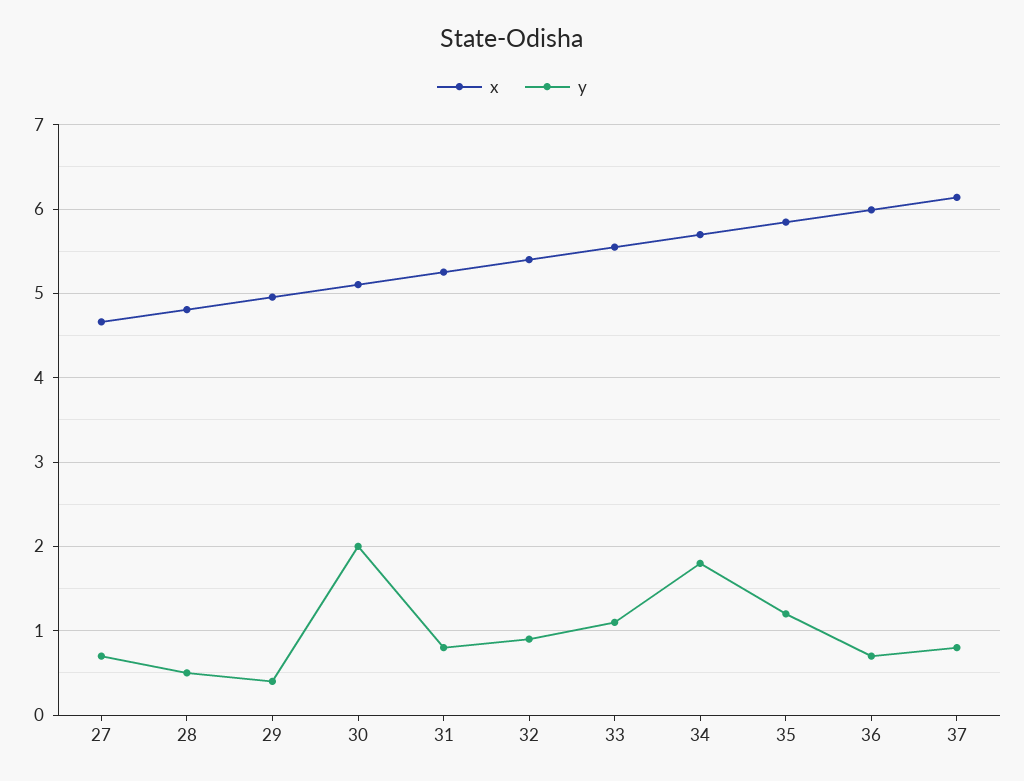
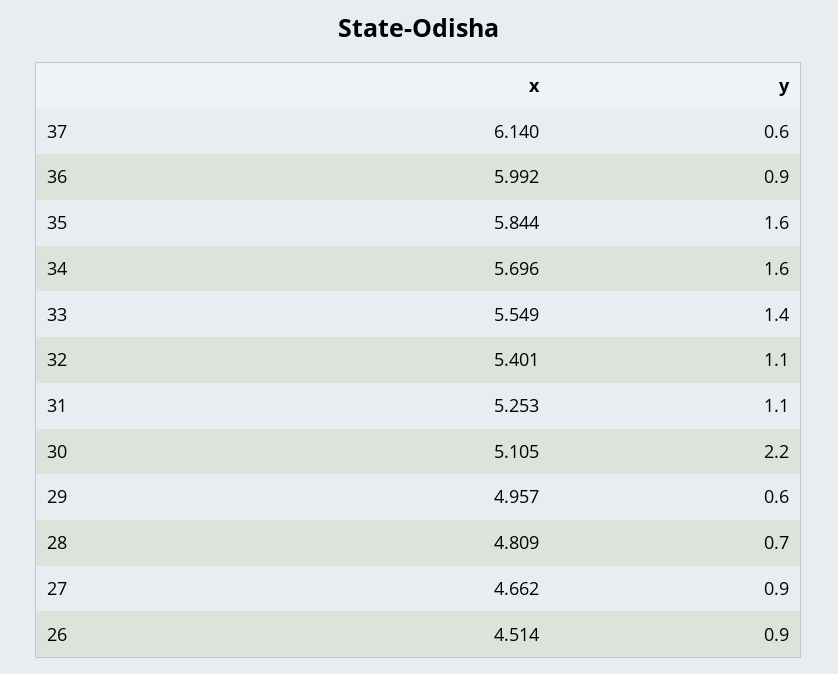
  {
    "x": {
      "27": 4.662,
      "28": 4.809,
      "29": 4.957,
      "30": 5.105,
      "31": 5.253,
      "32": 5.401,
      "33": 5.549,
      "34": 5.696,
      "35": 5.844,
      "36": 5.992,
-     "37": 6.14
+     "37": 6.14,
+     "26": 4.514
    },
    "y": {
-     "27": 0.7,
+     "27": 0.9,
-     "28": 0.5,
+     "28": 0.7,
-     "29": 0.4,
+     "29": 0.6,
-     "30": 2,
+     "30": 2.2,
-     "31": 0.8,
+     "31": 1.1,
-     "32": 0.9,
+     "32": 1.1,
-     "33": 1.1,
+     "33": 1.4,
-     "34": 1.8,
+     "34": 1.6,
-     "35": 1.2,
+     "35": 1.6,
-     "36": 0.7,
+     "36": 0.9,
-     "37": 0.8
+     "37": 0.6,
+     "26": 0.9
    }
  }

